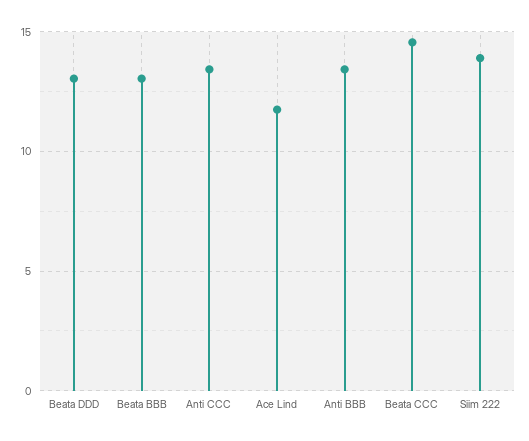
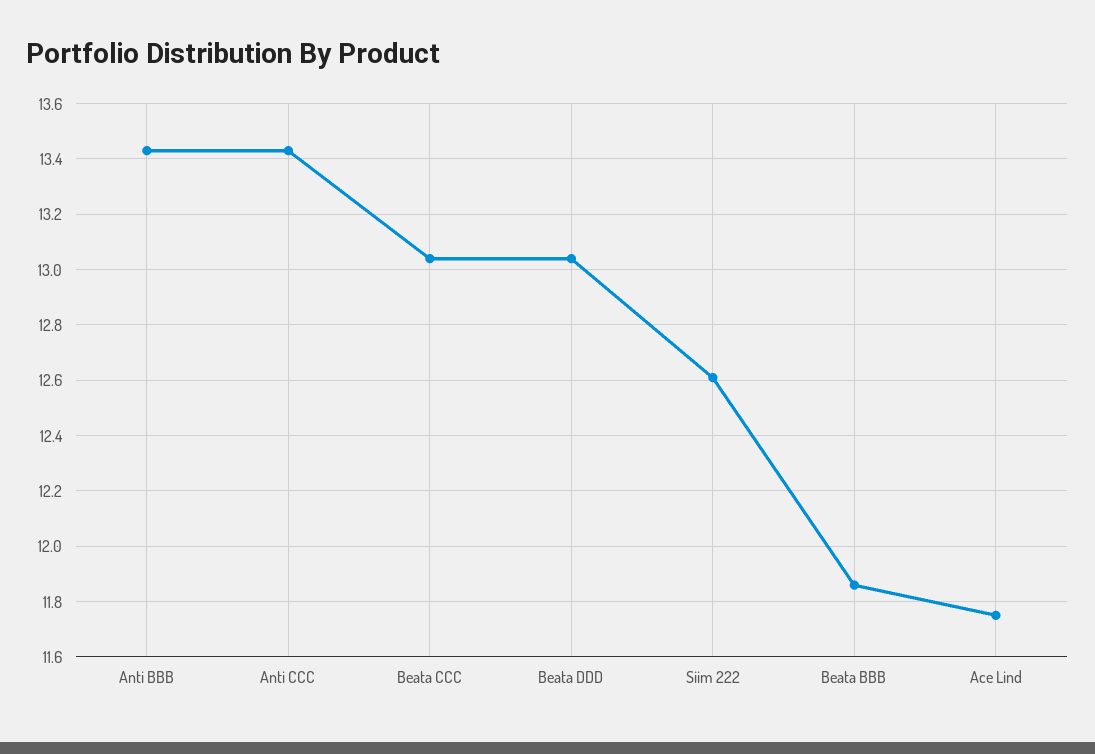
  {
    "Beata DDD": 13.05,
-   "Beata BBB": 13,
+   "Beata BBB": 11.85,
    "Anti CCC": 13.45,
    "Ace Lind": 11.75,
    "Anti BBB": 13.45,
-   "Beata CCC": 14.5,
+   "Beata CCC": 13.05,
-   "Siim 222": 14
+   "Siim 222": 12.6
  }

